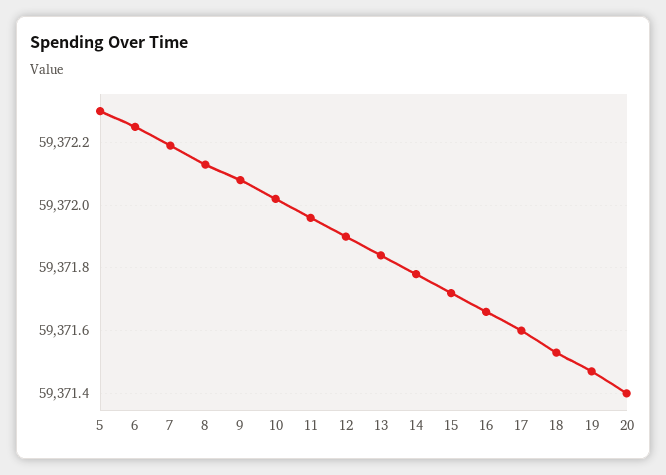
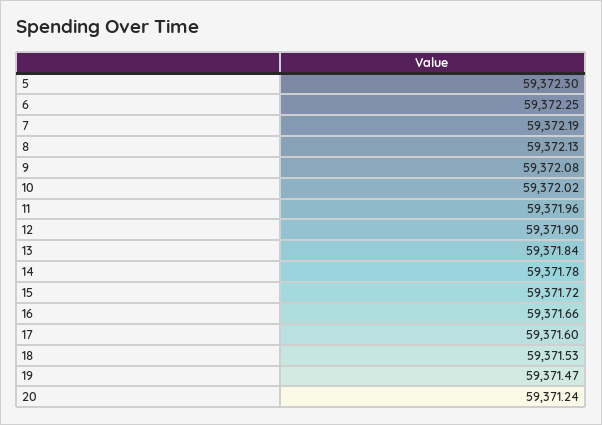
  {
    "5": 59372.3,
    "6": 59372.25,
    "7": 59372.19,
    "8": 59372.13,
    "9": 59372.08,
    "10": 59372.02,
    "11": 59371.96,
    "12": 59371.9,
    "13": 59371.84,
    "14": 59371.78,
    "15": 59371.72,
    "16": 59371.66,
    "17": 59371.6,
    "18": 59371.53,
    "19": 59371.47,
-   "20": 59371.4
+   "20": 59371.24
  }

